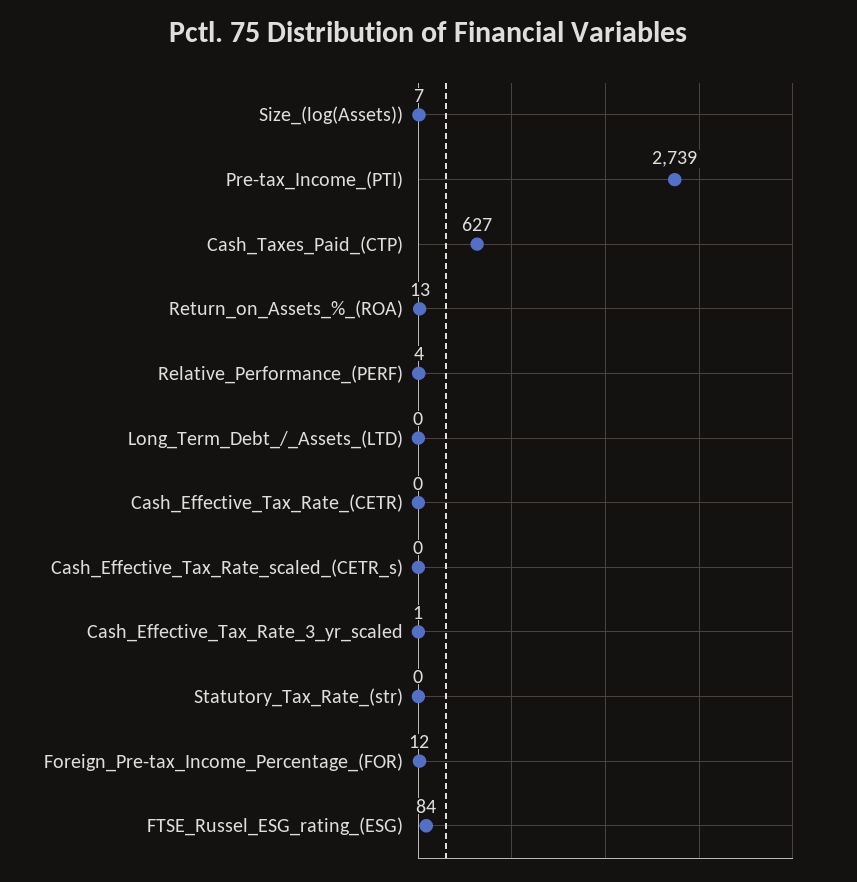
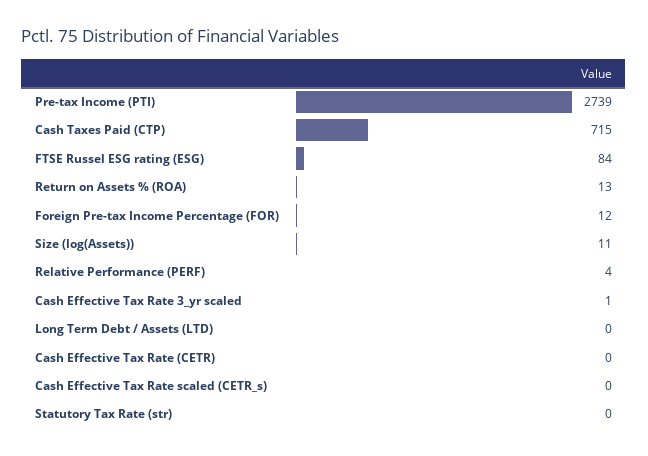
  {
-   "Size_(log(Assets))": 7,
+   "Size_(log(Assets))": 11,
    "Pre-tax_Income_(PTI)": 2739,
-   "Cash_Taxes_Paid_(CTP)": 627,
+   "Cash_Taxes_Paid_(CTP)": 715,
    "Return_on_Assets_%_(ROA)": 13,
    "Relative_Performance_(PERF)": 4,
    "Long_Term_Debt_/_Assets_(LTD)": 0,
    "Cash_Effective_Tax_Rate_(CETR)": 0,
    "Cash_Effective_Tax_Rate_scaled_(CETR_s)": 0,
    "Cash_Effective_Tax_Rate_3_yr_scaled": 1,
    "Statutory_Tax_Rate_(str)": 0,
    "Foreign_Pre-tax_Income_Percentage_(FOR)": 12,
    "FTSE_Russel_ESG_rating_(ESG)": 84
  }

